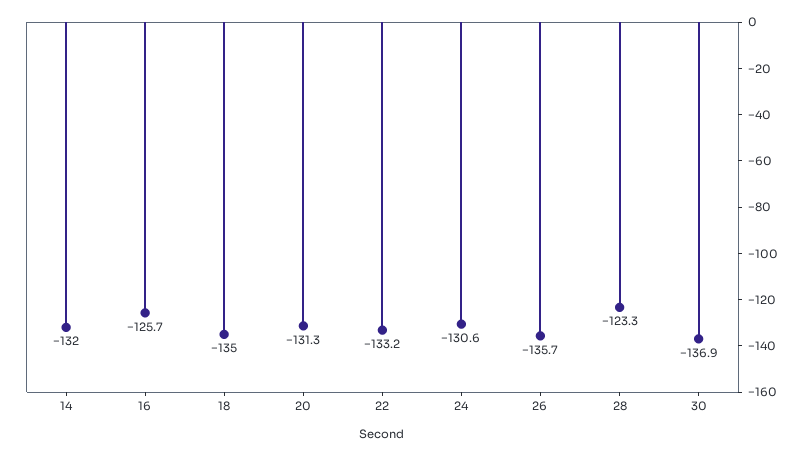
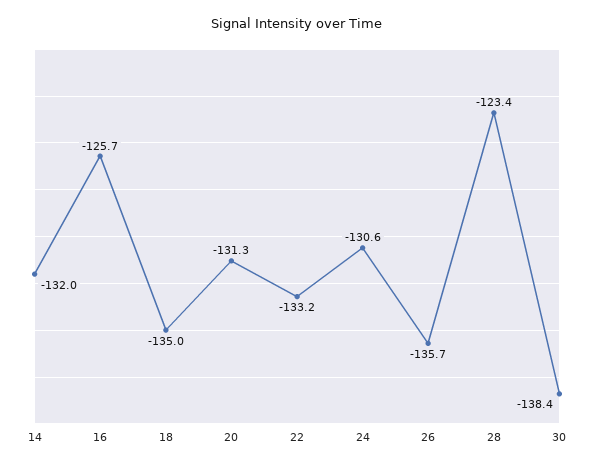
  {
    "14": -132,
    "16": -125.7,
    "18": -135,
    "20": -131.3,
    "22": -133.2,
    "24": -130.6,
    "26": -135.7,
-   "28": -123.3,
+   "28": -123.4,
-   "30": -136.9
+   "30": -138.4
  }

